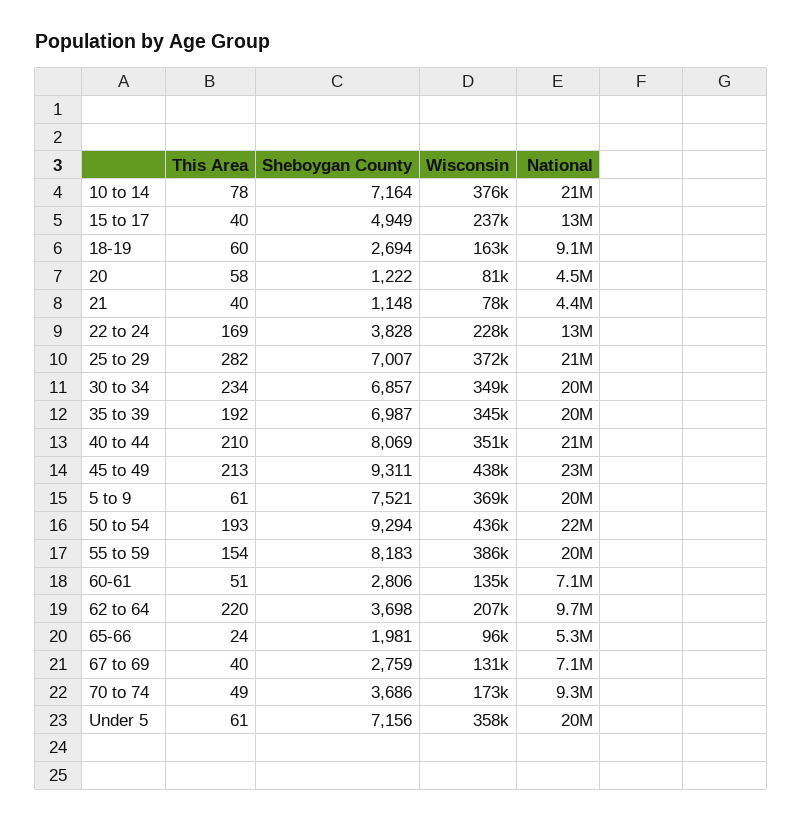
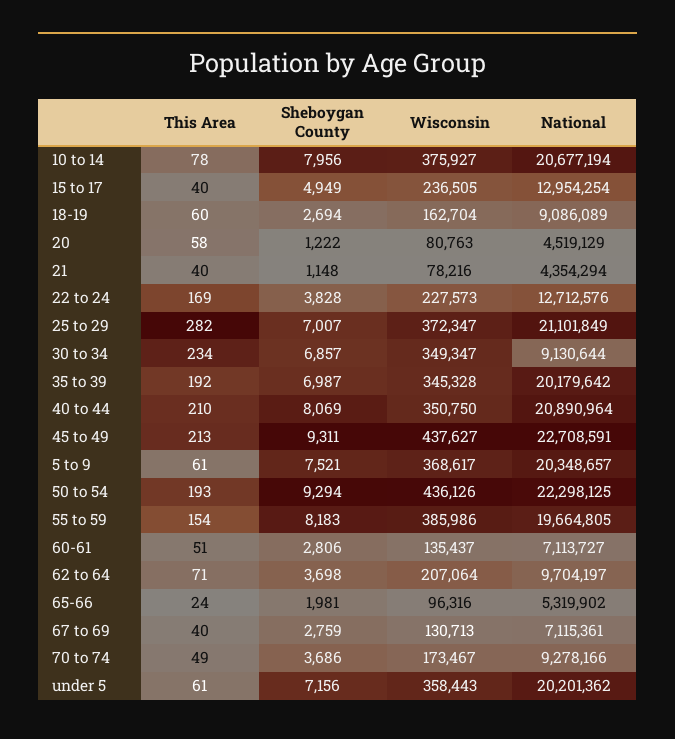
  {
    "This Area": {
      "10 to 14": 78,
      "15 to 17": 40,
      "18-19": 60,
      "20": 58,
      "21": 40,
      "22 to 24": 169,
      "25 to 29": 282,
      "30 to 34": 234,
      "35 to 39": 192,
      "40 to 44": 210,
      "45 to 49": 213,
      "5 to 9": 61,
      "50 to 54": 193,
      "55 to 59": 154,
      "60-61": 51,
-     "62 to 64": 220,
+     "62 to 64": 71,
      "65-66": 24,
      "67 to 69": 40,
      "70 to 74": 49,
      "Under 5": 61
    },
    "Sheboygan County": {
-     "10 to 14": 7164,
+     "10 to 14": 7956,
      "15 to 17": 4949,
      "18-19": 2694,
      "20": 1222,
      "21": 1148,
      "22 to 24": 3828,
      "25 to 29": 7007,
      "30 to 34": 6857,
      "35 to 39": 6987,
      "40 to 44": 8069,
      "45 to 49": 9311,
      "5 to 9": 7521,
      "50 to 54": 9294,
      "55 to 59": 8183,
      "60-61": 2806,
      "62 to 64": 3698,
      "65-66": 1981,
      "67 to 69": 2759,
      "70 to 74": 3686,
      "Under 5": 7156
    },
    "Wisconsin": {
      "10 to 14": 375927,
      "15 to 17": 236505,
      "18-19": 162704,
      "20": 80763,
      "21": 78216,
      "22 to 24": 227573,
      "25 to 29": 372347,
      "30 to 34": 349347,
      "35 to 39": 345328,
      "40 to 44": 350750,
      "45 to 49": 437627,
      "5 to 9": 368617,
      "50 to 54": 436126,
      "55 to 59": 385986,
      "60-61": 135437,
      "62 to 64": 207064,
      "65-66": 96316,
      "67 to 69": 130713,
      "70 to 74": 173467,
      "Under 5": 358443
    },
    "National": {
      "10 to 14": 20677194,
      "15 to 17": 12954254,
      "18-19": 9086089,
      "20": 4519129,
      "21": 4354294,
      "22 to 24": 12712576,
      "25 to 29": 21101849,
-     "30 to 34": 20000000,
+     "30 to 34": 9130644,
      "35 to 39": 20179642,
      "40 to 44": 20890964,
      "45 to 49": 22708591,
      "5 to 9": 20348657,
      "50 to 54": 22298125,
      "55 to 59": 19664805,
      "60-61": 7113727,
      "62 to 64": 9704197,
      "65-66": 5319902,
      "67 to 69": 7115361,
      "70 to 74": 9278166,
      "Under 5": 20201362
    }
  }

